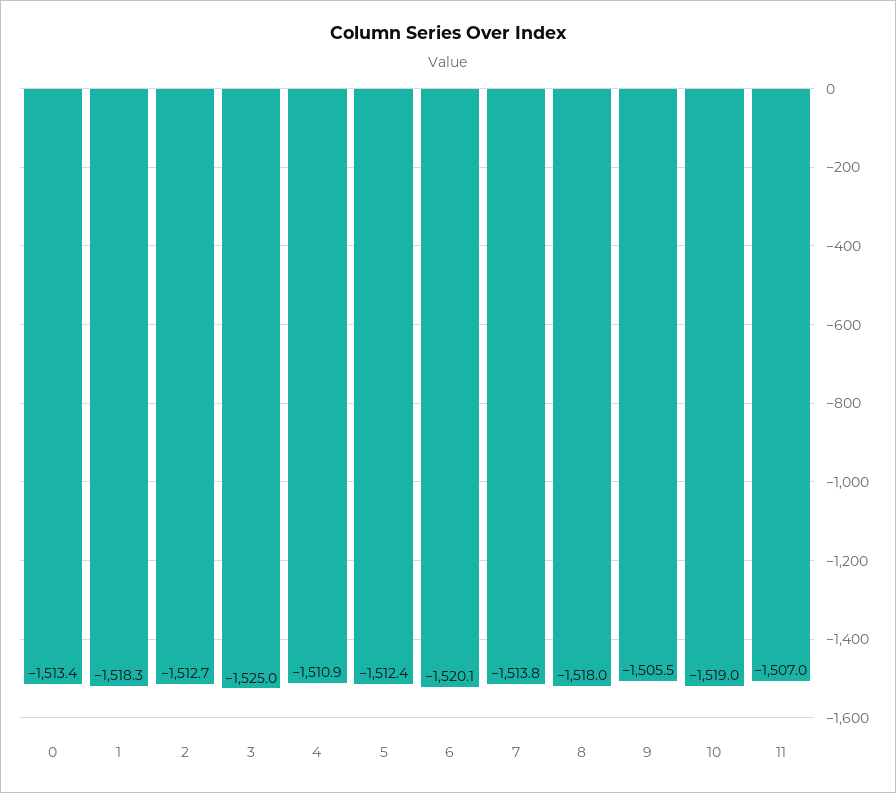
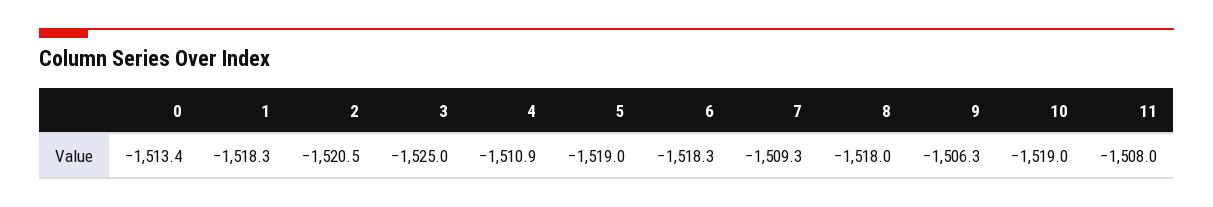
  {
    "0": -1513.4,
    "1": -1518.3,
-   "2": -1512.7,
+   "2": -1520.5,
    "3": -1525,
    "4": -1510.9,
-   "5": -1512.4,
+   "5": -1519,
-   "6": -1520.1,
+   "6": -1518.3,
-   "7": -1513.8,
+   "7": -1509.3,
    "8": -1518,
-   "9": -1505.5,
+   "9": -1506.3,
    "10": -1519,
-   "11": -1507
+   "11": -1508
  }

